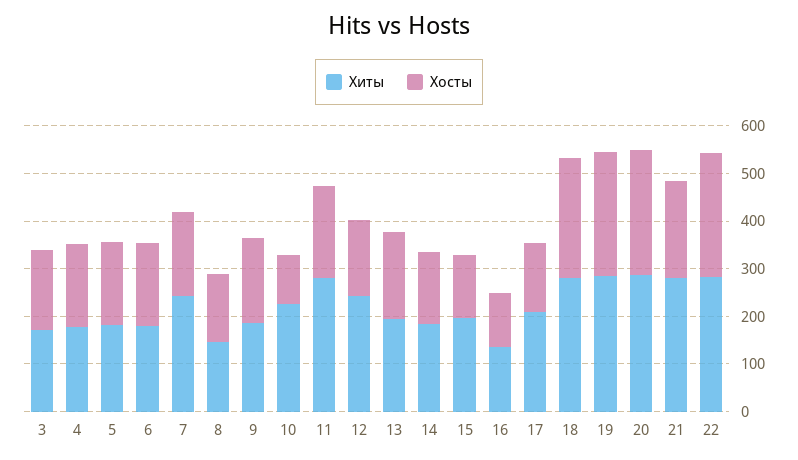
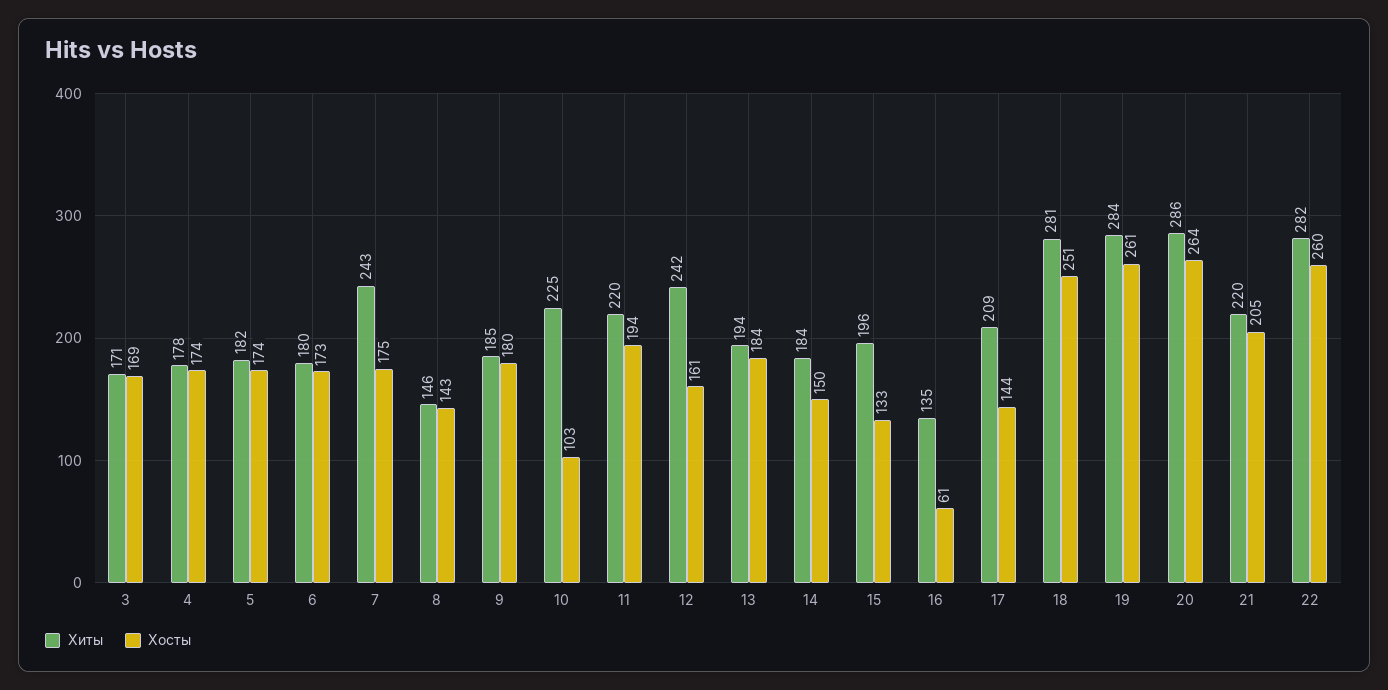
  {
    "Хиты": {
      "3": 171,
      "4": 178,
      "5": 182,
      "6": 180,
      "7": 243,
      "8": 146,
      "9": 185,
      "10": 225,
-     "11": 280,
+     "11": 220,
      "12": 242,
      "13": 194,
      "14": 184,
      "15": 196,
      "16": 135,
      "17": 209,
      "18": 281,
      "19": 284,
      "20": 286,
-     "21": 280,
+     "21": 220,
      "22": 282
    },
    "Хосты": {
      "3": 169,
      "4": 174,
      "5": 174,
      "6": 173,
      "7": 175,
      "8": 143,
      "9": 180,
      "10": 103,
      "11": 194,
      "12": 161,
      "13": 184,
      "14": 150,
      "15": 133,
-     "16": 120,
+     "16": 61,
      "17": 144,
      "18": 251,
      "19": 261,
      "20": 264,
      "21": 205,
      "22": 260
    }
  }

